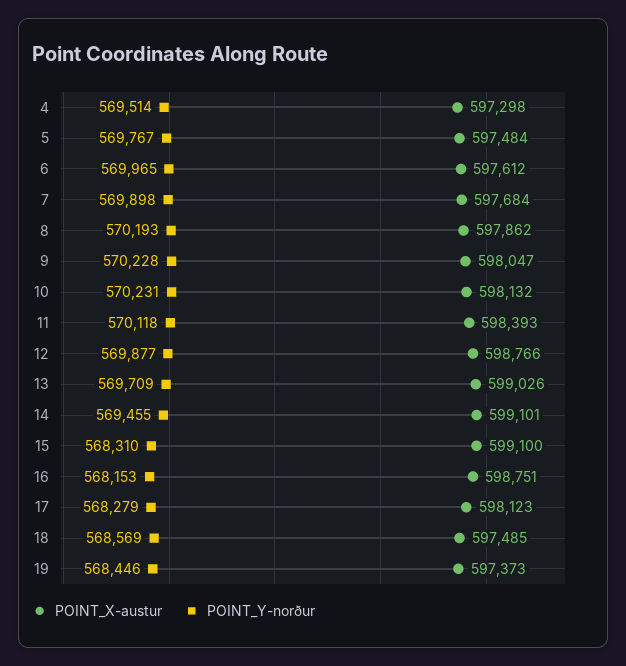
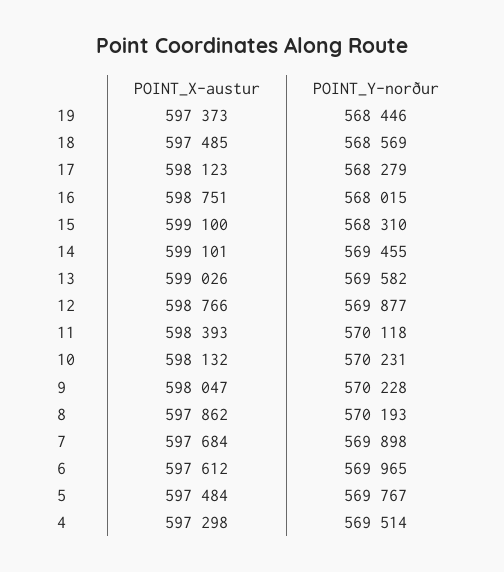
  {
    "POINT_X-austur": {
      "4": 597298,
      "5": 597484,
      "6": 597612,
      "7": 597684,
      "8": 597862,
      "9": 598047,
      "10": 598132,
      "11": 598393,
      "12": 598766,
      "13": 599026,
      "14": 599101,
      "15": 599100,
      "16": 598751,
      "17": 598123,
      "18": 597485,
      "19": 597373
    },
    "POINT_Y-norður": {
      "4": 569514,
      "5": 569767,
      "6": 569965,
      "7": 569898,
      "8": 570193,
      "9": 570228,
      "10": 570231,
      "11": 570118,
      "12": 569877,
-     "13": 569709,
+     "13": 569582,
      "14": 569455,
      "15": 568310,
-     "16": 568153,
+     "16": 568015,
      "17": 568279,
      "18": 568569,
      "19": 568446
    }
  }

